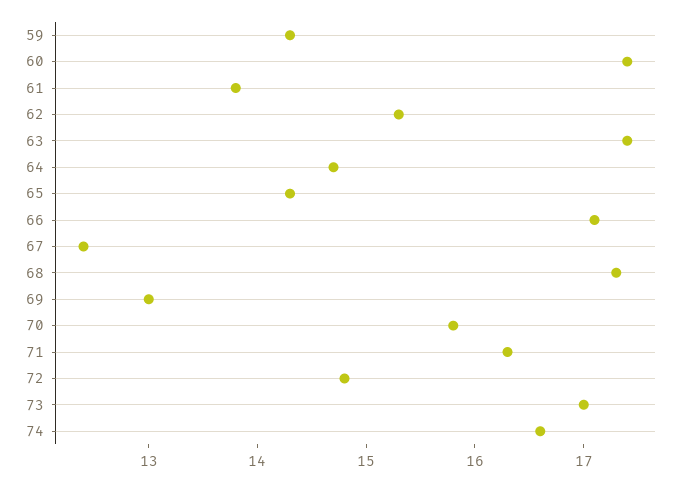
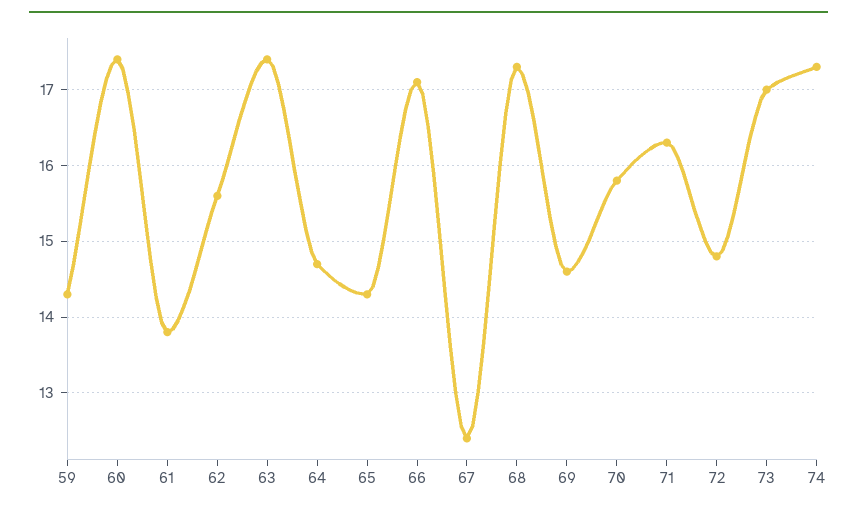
  {
    "59": 14.3,
    "60": 17.4,
    "61": 13.8,
-   "62": 15.3,
+   "62": 15.6,
    "63": 17.4,
    "64": 14.7,
    "65": 14.3,
    "66": 17.1,
    "67": 12.4,
    "68": 17.3,
-   "69": 13,
+   "69": 14.6,
    "70": 15.8,
    "71": 16.3,
    "72": 14.8,
    "73": 17,
-   "74": 16.6
+   "74": 17.3
  }

